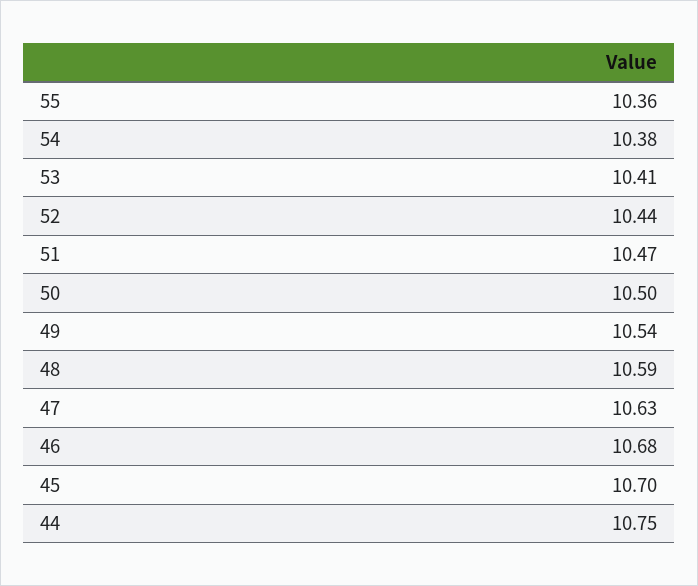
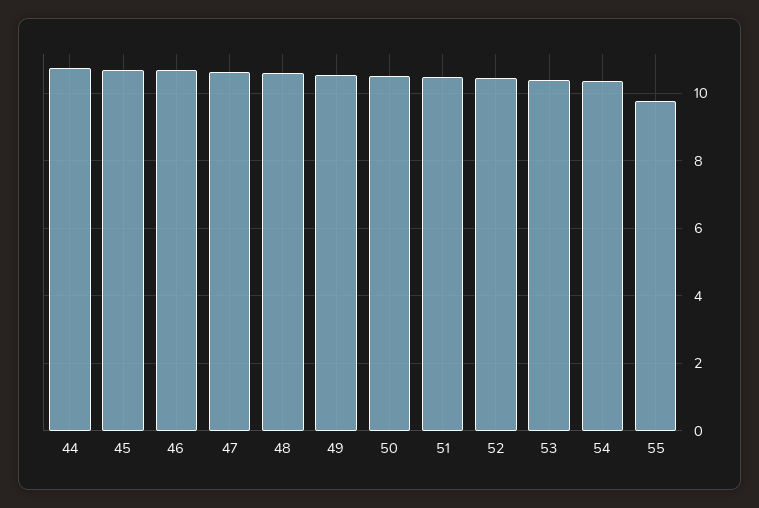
  {
-   "55": 10.36,
+   "55": 9.8,
    "54": 10.38,
    "53": 10.41,
    "52": 10.44,
    "51": 10.47,
    "50": 10.5,
    "49": 10.54,
    "48": 10.59,
    "47": 10.63,
    "46": 10.68,
    "45": 10.7,
    "44": 10.75
  }

